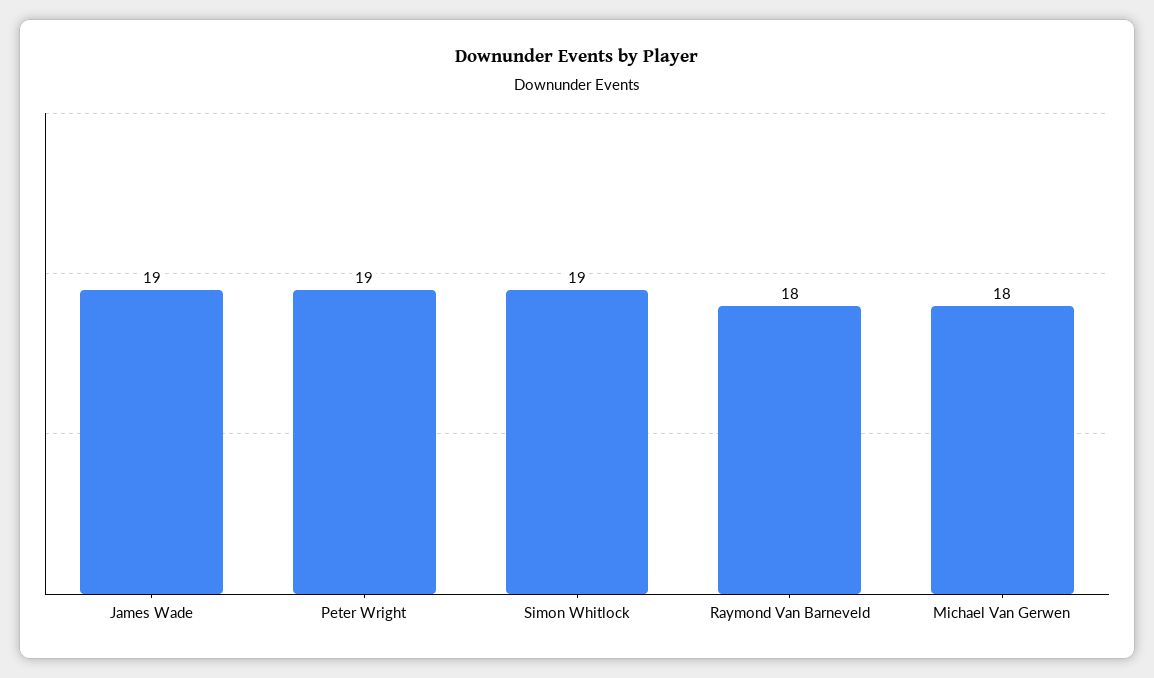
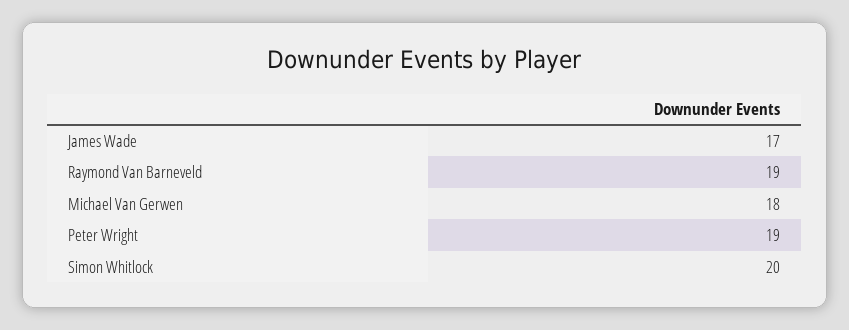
  {
-   "James Wade": 19,
+   "James Wade": 17,
    "Peter Wright": 19,
-   "Simon Whitlock": 19,
+   "Simon Whitlock": 20,
-   "Raymond Van Barneveld": 18,
+   "Raymond Van Barneveld": 19,
    "Michael Van Gerwen": 18
  }

